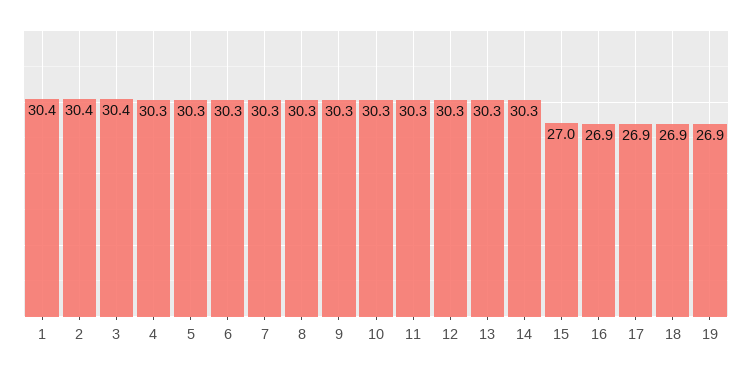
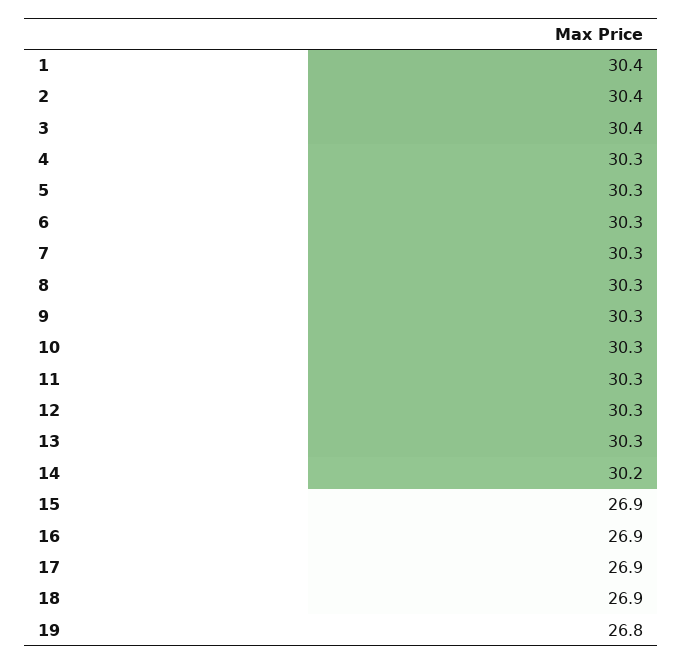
  {
    "1": 30.4,
    "2": 30.4,
    "3": 30.4,
    "4": 30.3,
    "5": 30.3,
    "6": 30.3,
    "7": 30.3,
    "8": 30.3,
    "9": 30.3,
    "10": 30.3,
    "11": 30.3,
    "12": 30.3,
    "13": 30.3,
-   "14": 30.3,
+   "14": 30.2,
-   "15": 27,
+   "15": 26.9,
    "16": 26.9,
    "17": 26.9,
    "18": 26.9,
-   "19": 26.9
+   "19": 26.8
  }

